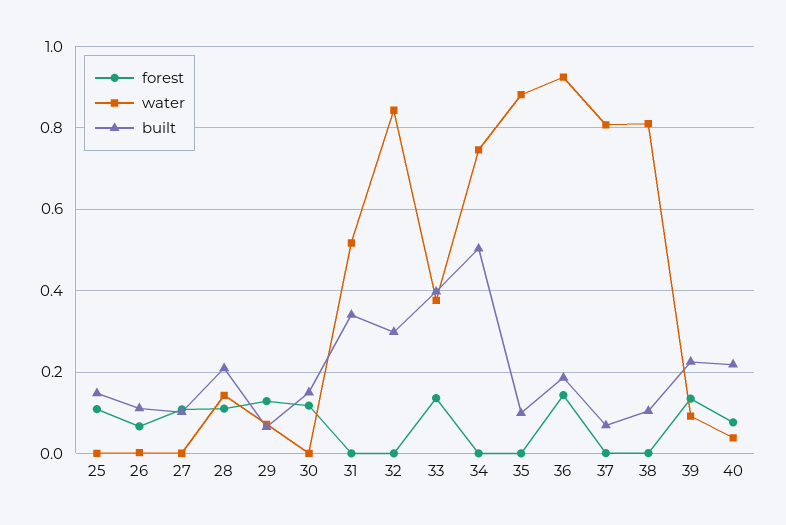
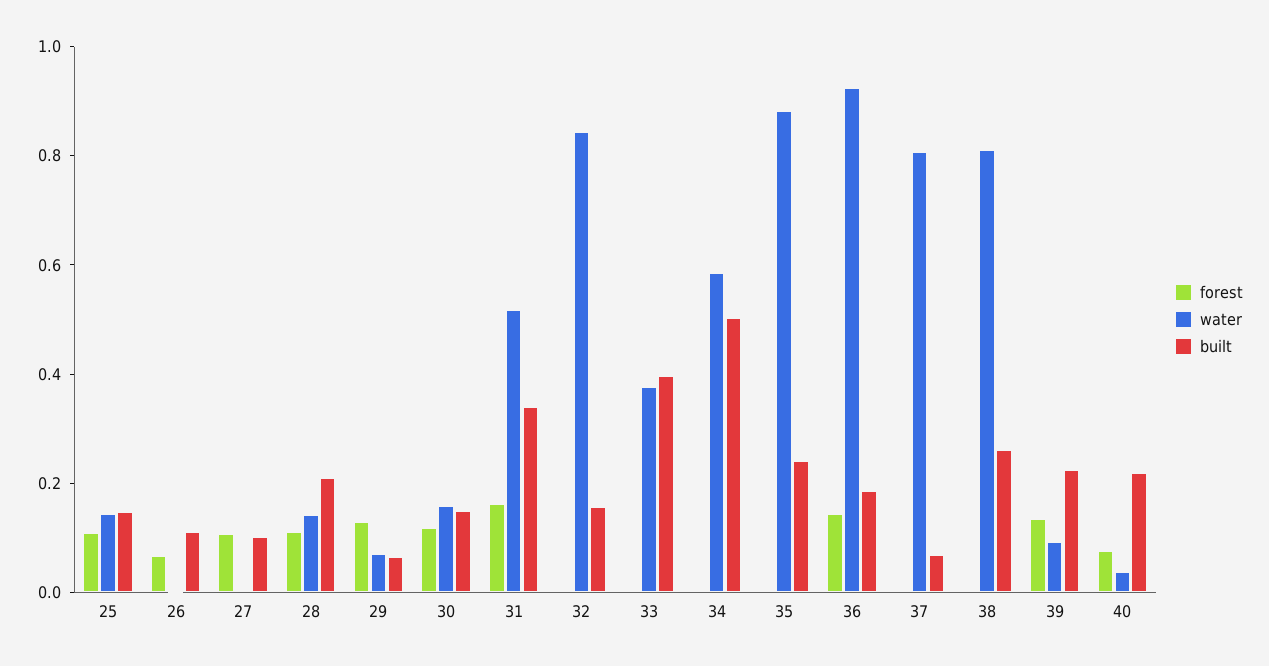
  {
    "forest": {
      "25": 0.1,
      "26": 0.06,
      "27": 0.1,
      "28": 0.12,
      "29": 0.12,
      "30": 0.12,
-     "31": 0,
+     "31": 0.15,
      "32": 0,
-     "33": 0.14,
+     "33": 0,
      "34": 0,
      "35": 0,
      "36": 0.14,
      "37": 0,
      "38": 0,
      "39": 0.14,
      "40": 0.08
    },
    "water": {
-     "25": 0,
+     "25": 0.15,
      "26": 0,
      "27": 0,
      "28": 0.14,
      "29": 0.08,
-     "30": 0,
+     "30": 0.15,
      "31": 0.52,
      "32": 0.84,
      "33": 0.38,
-     "34": 0.74,
+     "34": 0.6,
      "35": 0.88,
      "36": 0.92,
      "37": 0.8,
      "38": 0.82,
      "39": 0.1,
      "40": 0.04
    },
    "built": {
      "25": 0.14,
      "26": 0.12,
      "27": 0.1,
      "28": 0.2,
      "29": 0.06,
      "30": 0.14,
      "31": 0.34,
-     "32": 0.3,
+     "32": 0.15,
      "33": 0.4,
      "34": 0.5,
-     "35": 0.1,
+     "35": 0.25,
      "36": 0.18,
      "37": 0.06,
-     "38": 0.1,
+     "38": 0.25,
      "39": 0.22,
      "40": 0.22
    }
  }

